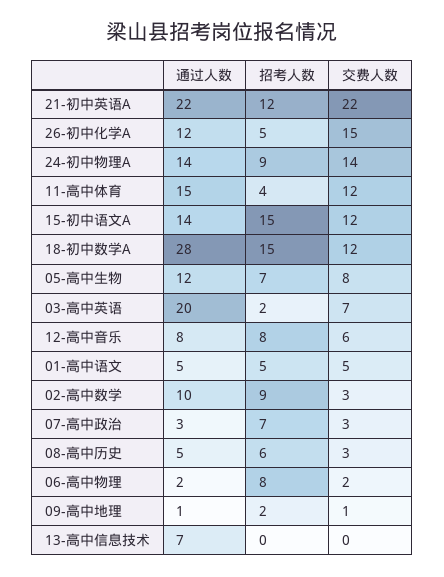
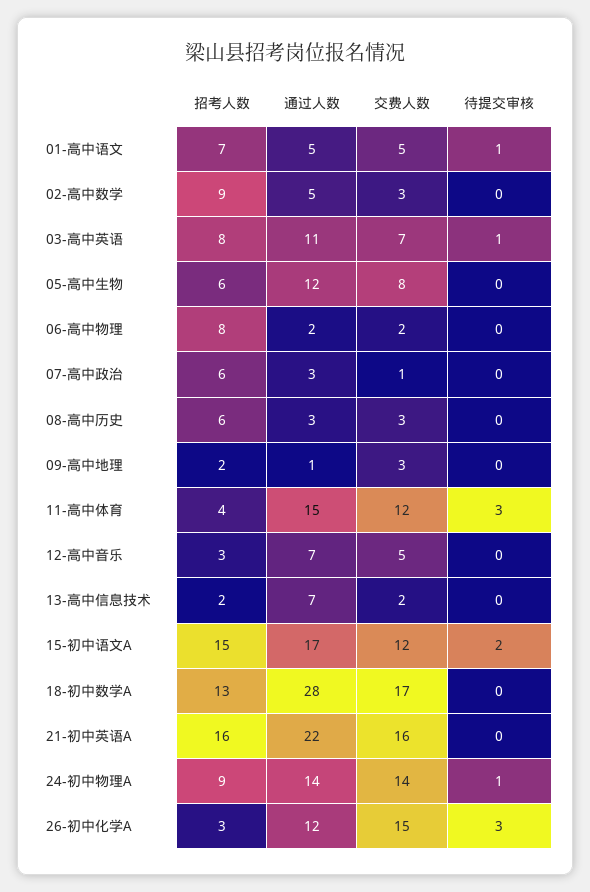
  {
    "通过人数": {
      "21-初中英语A": 22,
      "26-初中化学A": 12,
      "24-初中物理A": 14,
      "11-高中体育": 15,
-     "15-初中语文A": 14,
+     "15-初中语文A": 17,
      "18-初中数学A": 28,
      "05-高中生物": 12,
-     "03-高中英语": 20,
+     "03-高中英语": 11,
-     "12-高中音乐": 8,
+     "12-高中音乐": 7,
      "01-高中语文": 5,
-     "02-高中数学": 10,
+     "02-高中数学": 5,
      "07-高中政治": 3,
-     "08-高中历史": 5,
+     "08-高中历史": 3,
      "06-高中物理": 2,
      "09-高中地理": 1,
      "13-高中信息技术": 7
    },
    "招考人数": {
-     "21-初中英语A": 12,
+     "21-初中英语A": 16,
-     "26-初中化学A": 5,
+     "26-初中化学A": 3,
      "24-初中物理A": 9,
      "11-高中体育": 4,
      "15-初中语文A": 15,
-     "18-初中数学A": 15,
+     "18-初中数学A": 13,
-     "05-高中生物": 7,
+     "05-高中生物": 6,
-     "03-高中英语": 2,
+     "03-高中英语": 8,
-     "12-高中音乐": 8,
+     "12-高中音乐": 3,
-     "01-高中语文": 5,
+     "01-高中语文": 7,
      "02-高中数学": 9,
-     "07-高中政治": 7,
+     "07-高中政治": 6,
      "08-高中历史": 6,
      "06-高中物理": 8,
      "09-高中地理": 2,
-     "13-高中信息技术": 0
+     "13-高中信息技术": 2
    },
    "交费人数": {
-     "21-初中英语A": 22,
+     "21-初中英语A": 16,
      "26-初中化学A": 15,
      "24-初中物理A": 14,
      "11-高中体育": 12,
      "15-初中语文A": 12,
-     "18-初中数学A": 12,
+     "18-初中数学A": 17,
      "05-高中生物": 8,
      "03-高中英语": 7,
-     "12-高中音乐": 6,
+     "12-高中音乐": 5,
      "01-高中语文": 5,
      "02-高中数学": 3,
-     "07-高中政治": 3,
+     "07-高中政治": 1,
      "08-高中历史": 3,
      "06-高中物理": 2,
-     "09-高中地理": 1,
+     "09-高中地理": 3,
-     "13-高中信息技术": 0
+     "13-高中信息技术": 2
-   }
+   },
+   "待提交审核": {
+     "01-高中语文": 1,
+     "02-高中数学": 0,
+     "03-高中英语": 1,
+     "05-高中生物": 0,
+     "06-高中物理": 0,
+     "07-高中政治": 0,
+     "08-高中历史": 0,
+     "09-高中地理": 0,
+     "11-高中体育": 3,
+     "12-高中音乐": 0,
+     "13-高中信息技术": 0,
+     "15-初中语文A": 2,
+     "18-初中数学A": 0,
+     "21-初中英语A": 0,
+     "24-初中物理A": 1,
+     "26-初中化学A": 3
+   }
  }

